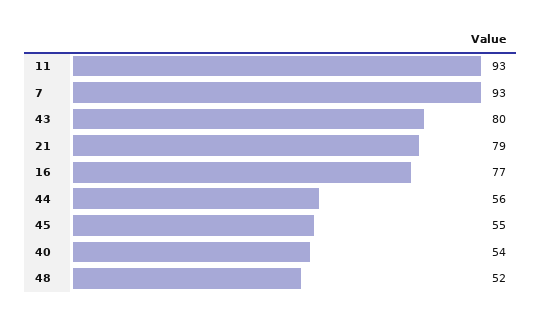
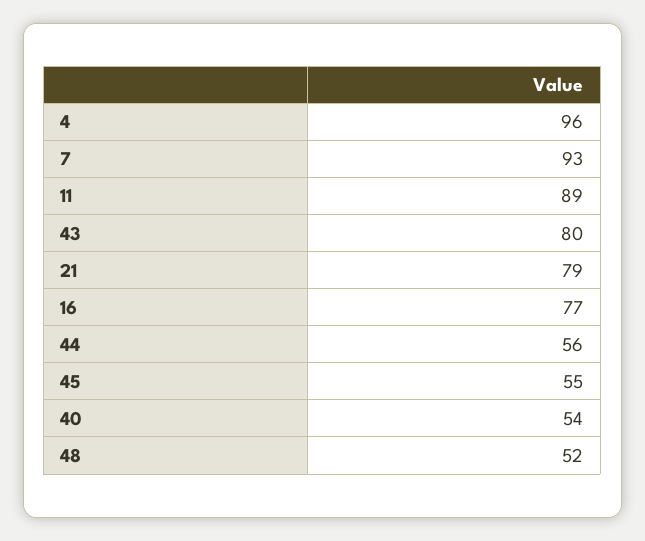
  {
-   "11": 93,
+   "11": 89,
    "7": 93,
    "43": 80,
    "21": 79,
    "16": 77,
    "44": 56,
    "45": 55,
    "40": 54,
-   "48": 52
+   "48": 52,
+   "4": 96
  }

